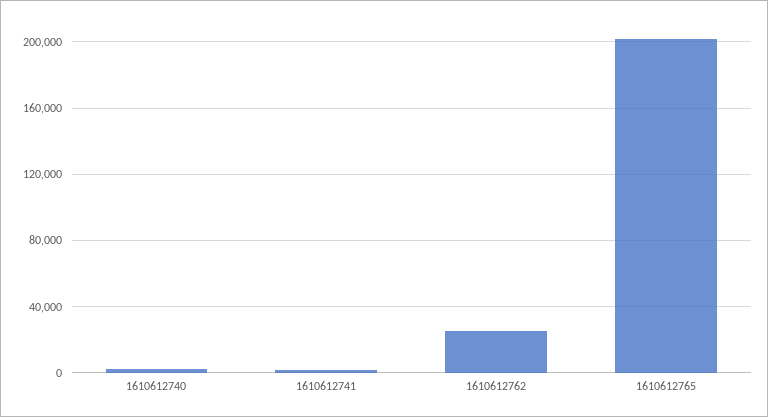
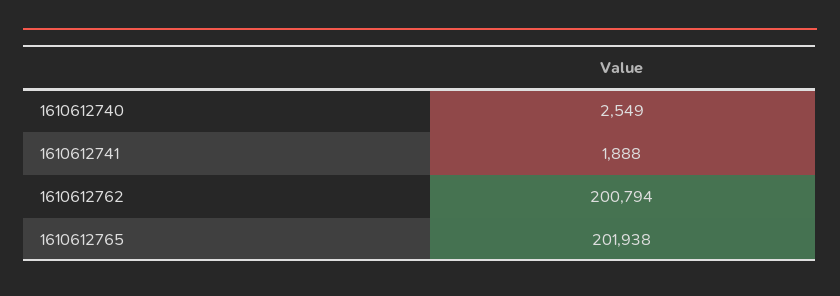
  {
    "1610612740": 2549,
    "1610612741": 1888,
-   "1610612762": 25000,
+   "1610612762": 200794,
    "1610612765": 201938
  }

